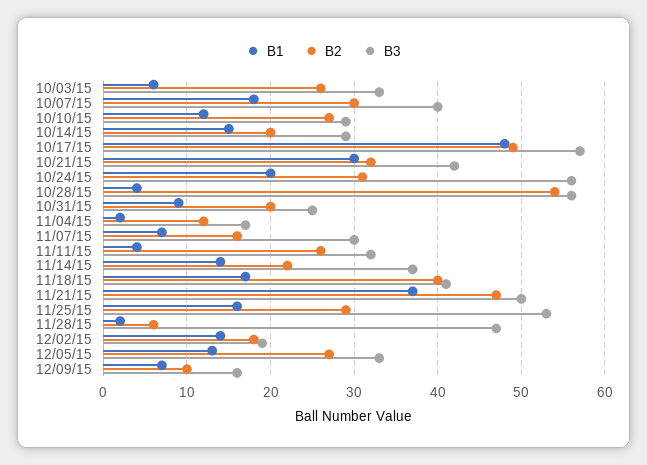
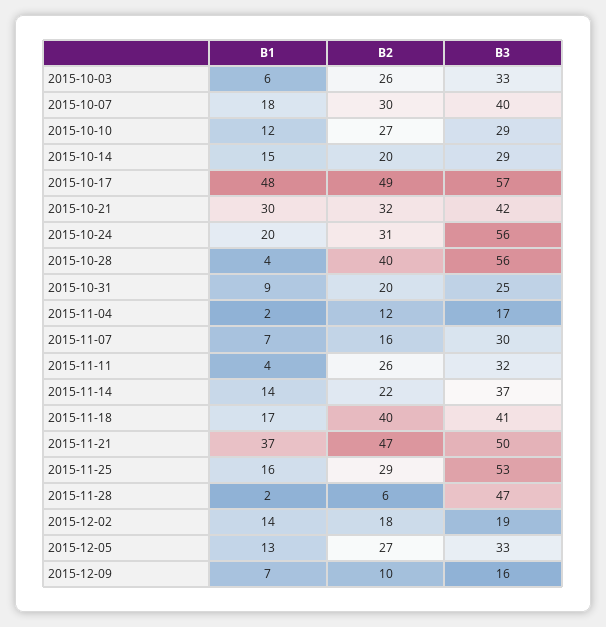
  {
    "B1": {
      "10/03/15": 6,
      "10/07/15": 18,
      "10/10/15": 12,
      "10/14/15": 15,
      "10/17/15": 48,
      "10/21/15": 30,
      "10/24/15": 20,
      "10/28/15": 4,
      "10/31/15": 9,
      "11/04/15": 2,
      "11/07/15": 7,
      "11/11/15": 4,
      "11/14/15": 14,
      "11/18/15": 17,
      "11/21/15": 37,
      "11/25/15": 16,
      "11/28/15": 2,
      "12/02/15": 14,
      "12/05/15": 13,
      "12/09/15": 7
    },
    "B2": {
      "10/03/15": 26,
      "10/07/15": 30,
      "10/10/15": 27,
      "10/14/15": 20,
      "10/17/15": 49,
      "10/21/15": 32,
      "10/24/15": 31,
-     "10/28/15": 54,
+     "10/28/15": 40,
      "10/31/15": 20,
      "11/04/15": 12,
      "11/07/15": 16,
      "11/11/15": 26,
      "11/14/15": 22,
      "11/18/15": 40,
      "11/21/15": 47,
      "11/25/15": 29,
      "11/28/15": 6,
      "12/02/15": 18,
      "12/05/15": 27,
      "12/09/15": 10
    },
    "B3": {
      "10/03/15": 33,
      "10/07/15": 40,
      "10/10/15": 29,
      "10/14/15": 29,
      "10/17/15": 57,
      "10/21/15": 42,
      "10/24/15": 56,
      "10/28/15": 56,
      "10/31/15": 25,
      "11/04/15": 17,
      "11/07/15": 30,
      "11/11/15": 32,
      "11/14/15": 37,
      "11/18/15": 41,
      "11/21/15": 50,
      "11/25/15": 53,
      "11/28/15": 47,
      "12/02/15": 19,
      "12/05/15": 33,
      "12/09/15": 16
    }
  }

